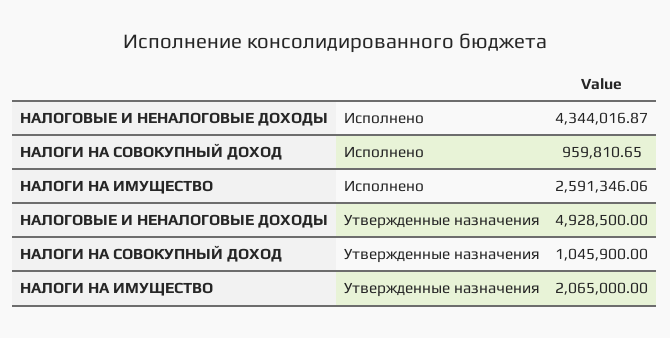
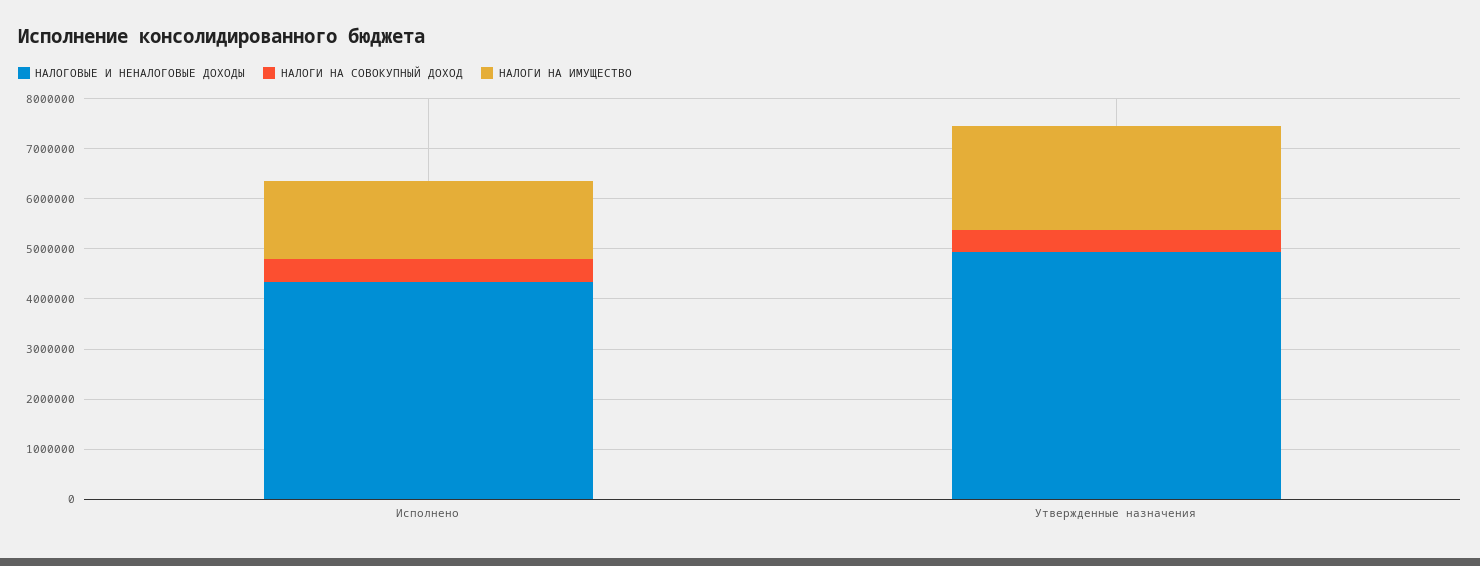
  {
    "НАЛОГОВЫЕ И НЕНАЛОГОВЫЕ ДОХОДЫ": {
      "Исполнено": 4344016.87,
      "Утвержденные назначения": 4928500
    },
    "НАЛОГИ НА СОВОКУПНЫЙ ДОХОД": {
-     "Исполнено": 959810.65,
+     "Исполнено": 400000,
-     "Утвержденные назначения": 1045900
+     "Утвержденные назначения": 400000
    },
    "НАЛОГИ НА ИМУЩЕСТВО": {
-     "Исполнено": 2591346.06,
+     "Исполнено": 1600000,
      "Утвержденные назначения": 2065000
    }
  }

